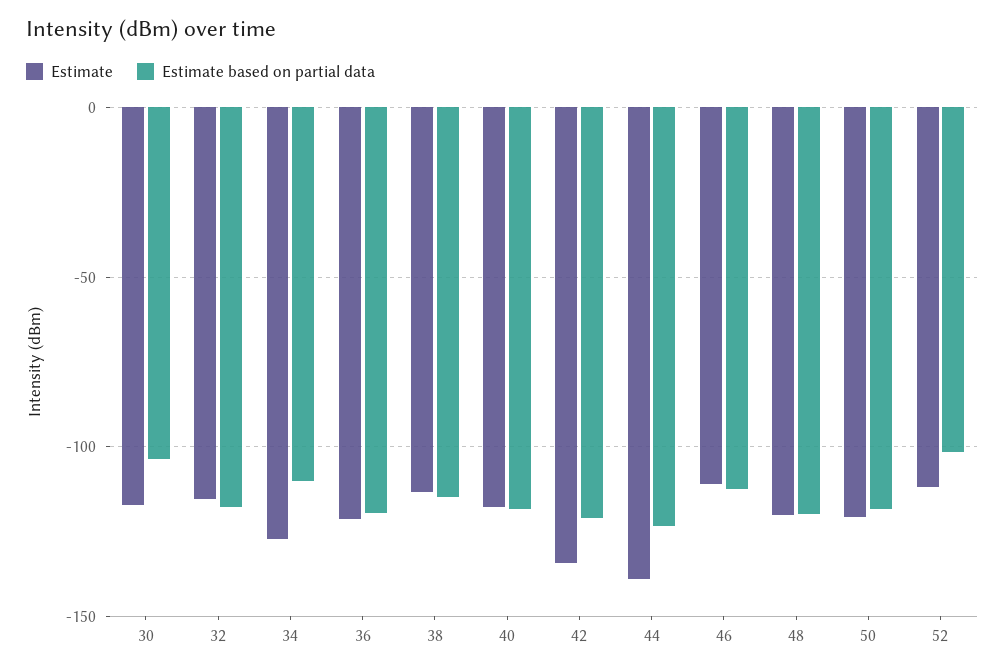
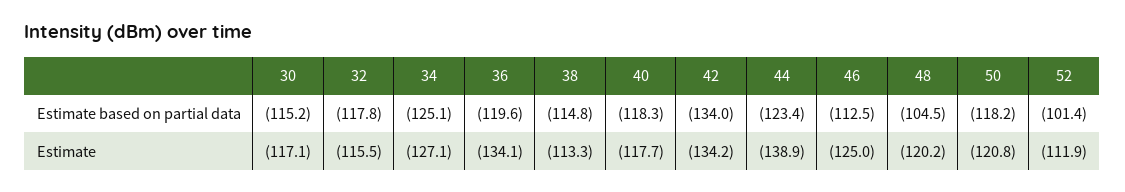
  {
    "Estimate": {
      "30": -117.1,
      "32": -115.5,
      "34": -127.1,
-     "36": -120,
+     "36": -134.1,
      "38": -113.3,
      "40": -117.7,
      "42": -134.2,
      "44": -138.9,
-     "46": -110,
+     "46": -125,
      "48": -120.2,
      "50": -120.8,
      "52": -111.9
    },
    "Estimate based on partial data": {
-     "30": -105,
+     "30": -115.2,
      "32": -117.8,
-     "34": -110,
+     "34": -125.1,
      "36": -119.6,
      "38": -114.8,
      "40": -118.3,
-     "42": -120,
+     "42": -134,
      "44": -123.4,
      "46": -112.5,
-     "48": -120,
+     "48": -104.5,
      "50": -118.2,
      "52": -101.4
    }
  }

